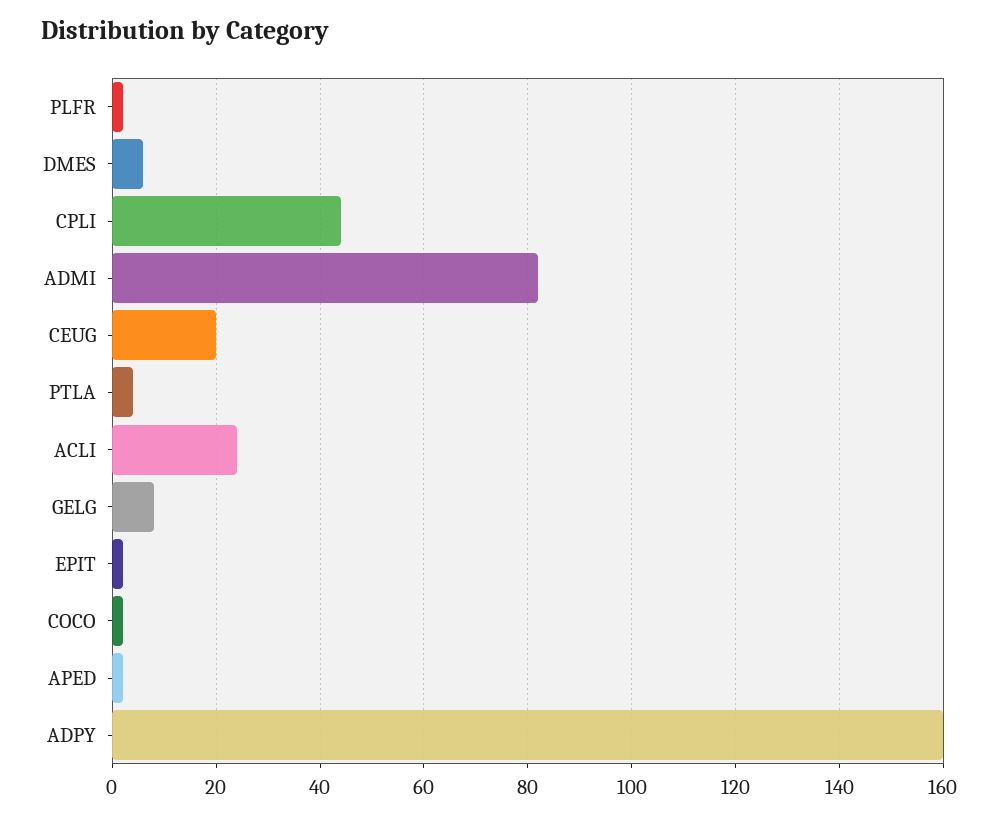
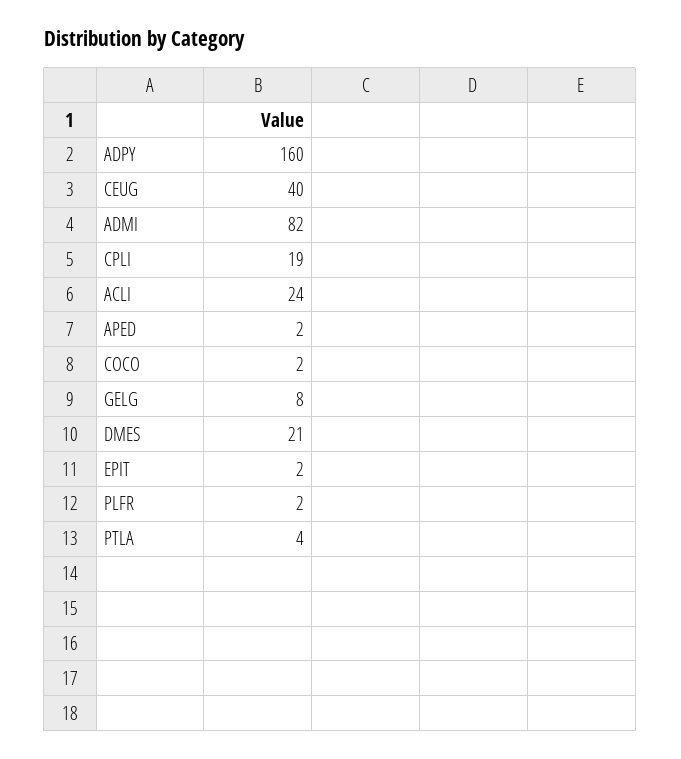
  {
    "PLFR": 2,
-   "DMES": 5,
+   "DMES": 21,
-   "CPLI": 45,
+   "CPLI": 19,
    "ADMI": 82,
-   "CEUG": 20,
+   "CEUG": 40,
    "PTLA": 4,
    "ACLI": 24,
    "GELG": 8,
    "EPIT": 2,
    "COCO": 2,
    "APED": 2,
    "ADPY": 160
  }

